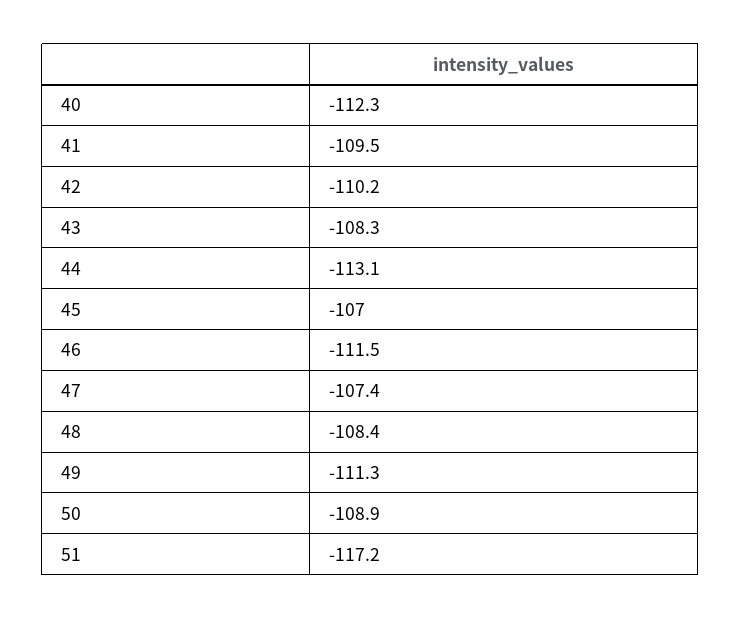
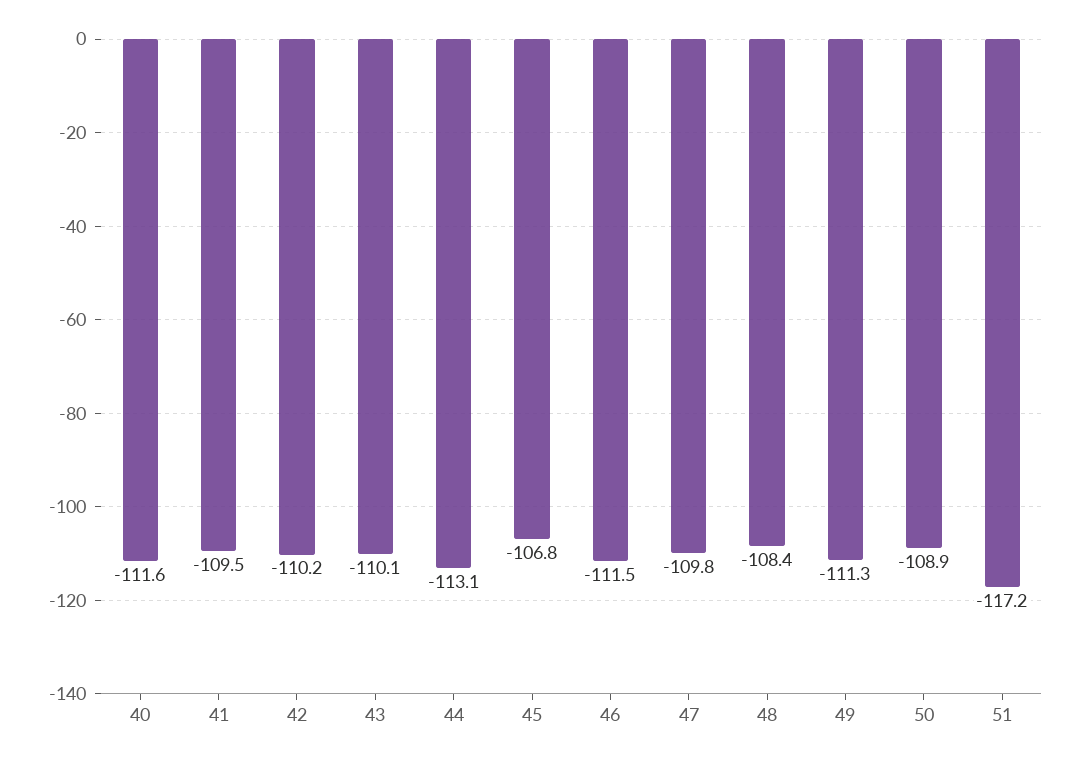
  {
-   "40": -112.3,
+   "40": -111.6,
    "41": -109.5,
    "42": -110.2,
-   "43": -108.3,
+   "43": -110.1,
    "44": -113.1,
-   "45": -107,
+   "45": -106.8,
    "46": -111.5,
-   "47": -107.4,
+   "47": -109.8,
    "48": -108.4,
    "49": -111.3,
    "50": -108.9,
    "51": -117.2
  }

